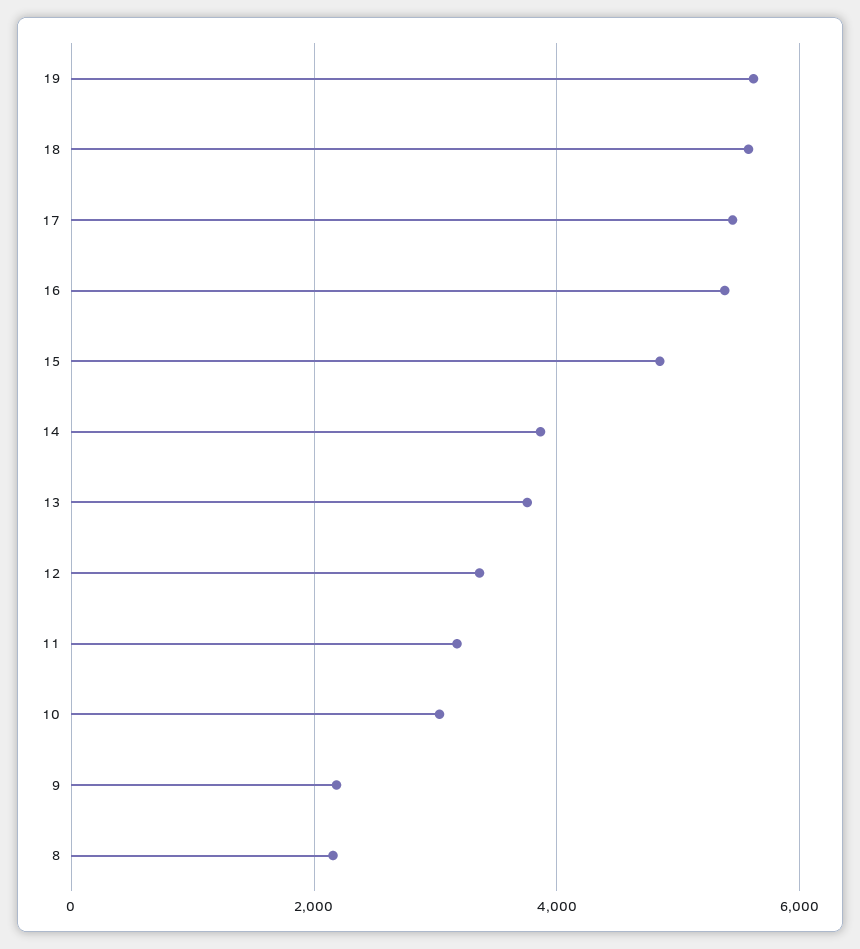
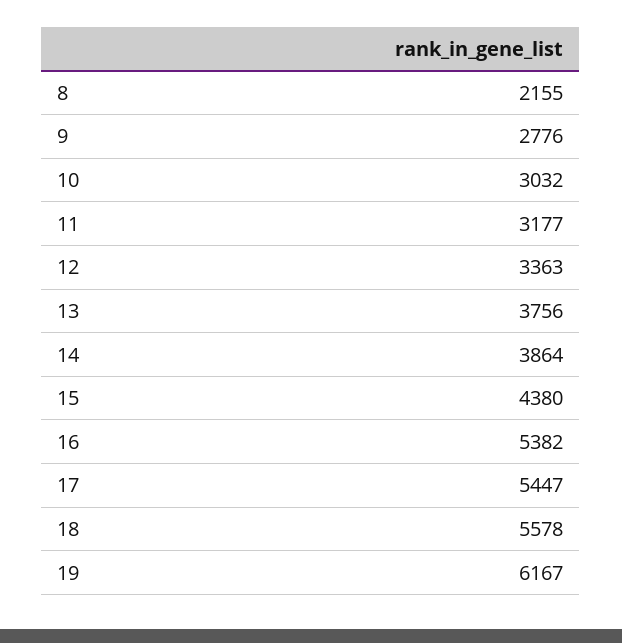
  {
-   "19": 5600,
+   "19": 6167,
    "18": 5578,
    "17": 5447,
    "16": 5382,
-   "15": 4800,
+   "15": 4380,
    "14": 3864,
    "13": 3756,
    "12": 3363,
    "11": 3177,
    "10": 3032,
-   "9": 2200,
+   "9": 2776,
    "8": 2155
  }

